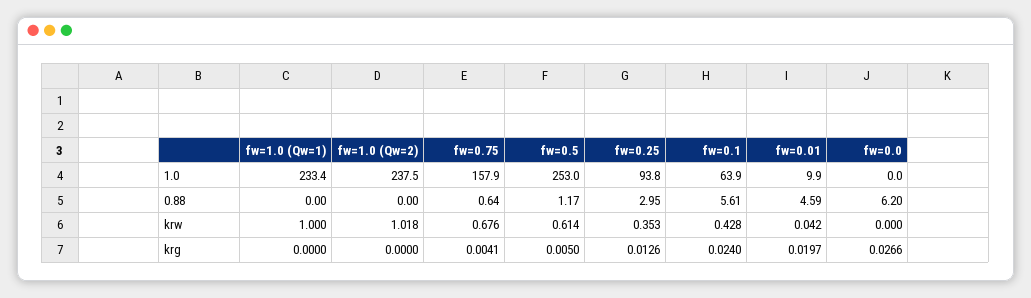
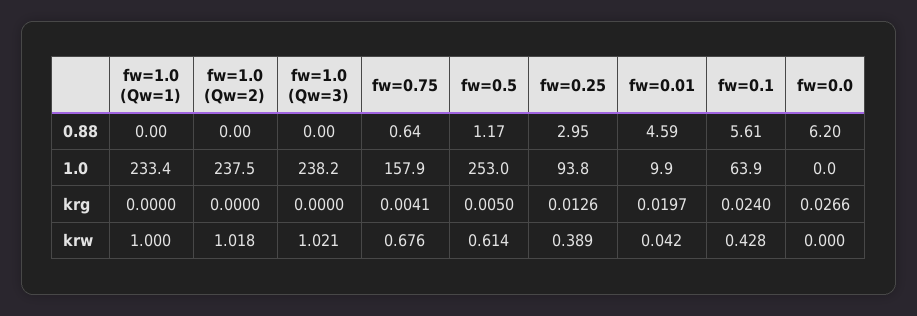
  {
    "fw=1.0 (Qw=1)": {
      "1.0": 233.4,
      "0.88": 0,
      "krw": 1,
      "krg": 0
    },
    "fw=1.0 (Qw=2)": {
      "1.0": 237.5,
      "0.88": 0,
      "krw": 1.018,
      "krg": 0
    },
    "fw=0.75": {
      "1.0": 157.9,
      "0.88": 0.64,
      "krw": 0.676,
      "krg": 0.0041
    },
    "fw=0.5": {
      "1.0": 253,
      "0.88": 1.17,
      "krw": 0.614,
      "krg": 0.005
    },
    "fw=0.25": {
      "1.0": 93.8,
      "0.88": 2.95,
-     "krw": 0.353,
+     "krw": 0.389,
      "krg": 0.0126
    },
    "fw=0.1": {
      "1.0": 63.9,
      "0.88": 5.61,
      "krw": 0.428,
      "krg": 0.024
    },
    "fw=0.01": {
      "1.0": 9.9,
      "0.88": 4.59,
      "krw": 0.042,
      "krg": 0.0197
    },
    "fw=0.0": {
      "1.0": 0,
      "0.88": 6.2,
      "krw": 0,
      "krg": 0.0266
-   }
+   },
+   "fw=1.0 (Qw=3)": {
+     "0.88": 0,
+     "1.0": 238.2,
+     "krg": 0,
+     "krw": 1.021
+   }
  }

